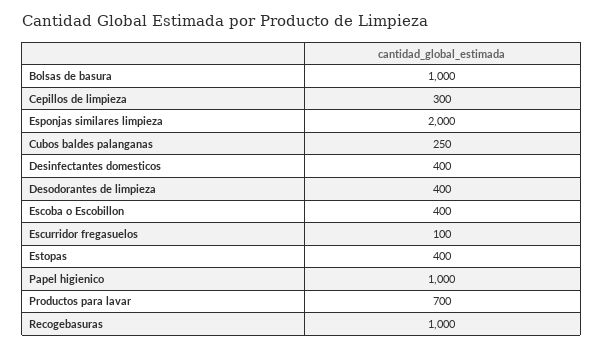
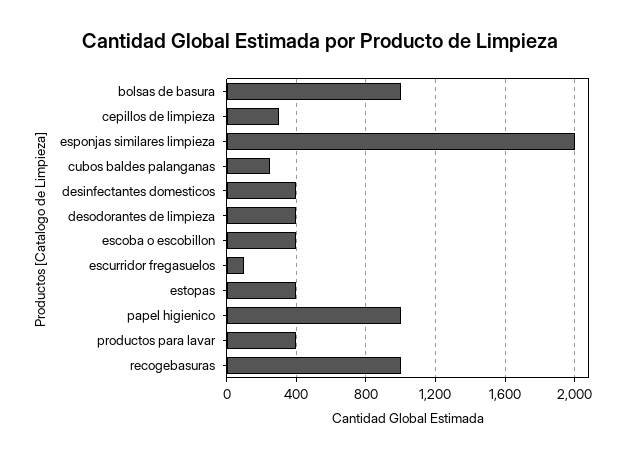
  {
    "Bolsas de basura": 1000,
    "Cepillos de limpieza": 300,
    "Esponjas similares limpieza": 2000,
    "Cubos baldes palanganas": 250,
    "Desinfectantes domesticos": 400,
    "Desodorantes de limpieza": 400,
    "Escoba o Escobillon": 400,
    "Escurridor fregasuelos": 100,
    "Estopas": 400,
    "Papel higienico": 1000,
-   "Productos para lavar": 700,
+   "Productos para lavar": 400,
    "Recogebasuras": 1000
  }

